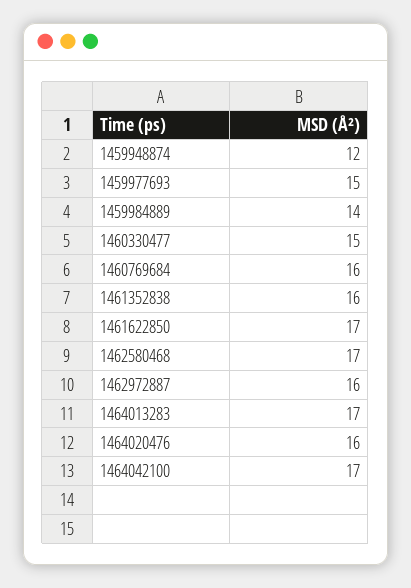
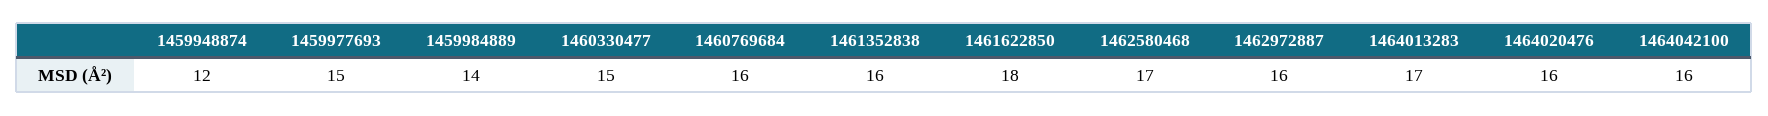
  {
    "1459948874": 12,
    "1459977693": 15,
    "1459984889": 14,
    "1460330477": 15,
    "1460769684": 16,
    "1461352838": 16,
-   "1461622850": 17,
+   "1461622850": 18,
    "1462580468": 17,
    "1462972887": 16,
    "1464013283": 17,
    "1464020476": 16,
-   "1464042100": 17
+   "1464042100": 16
  }

